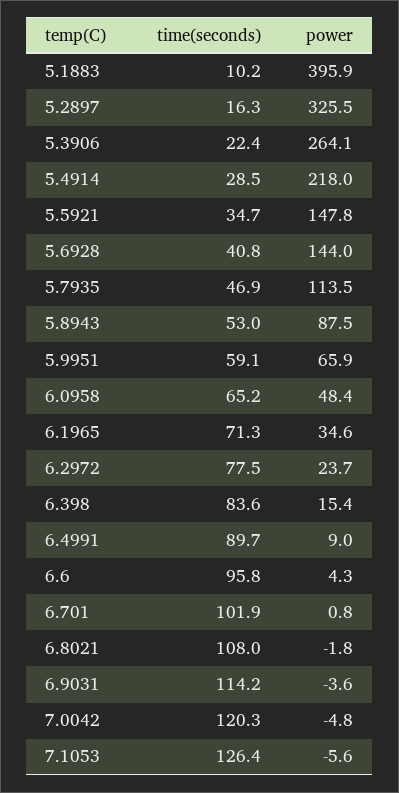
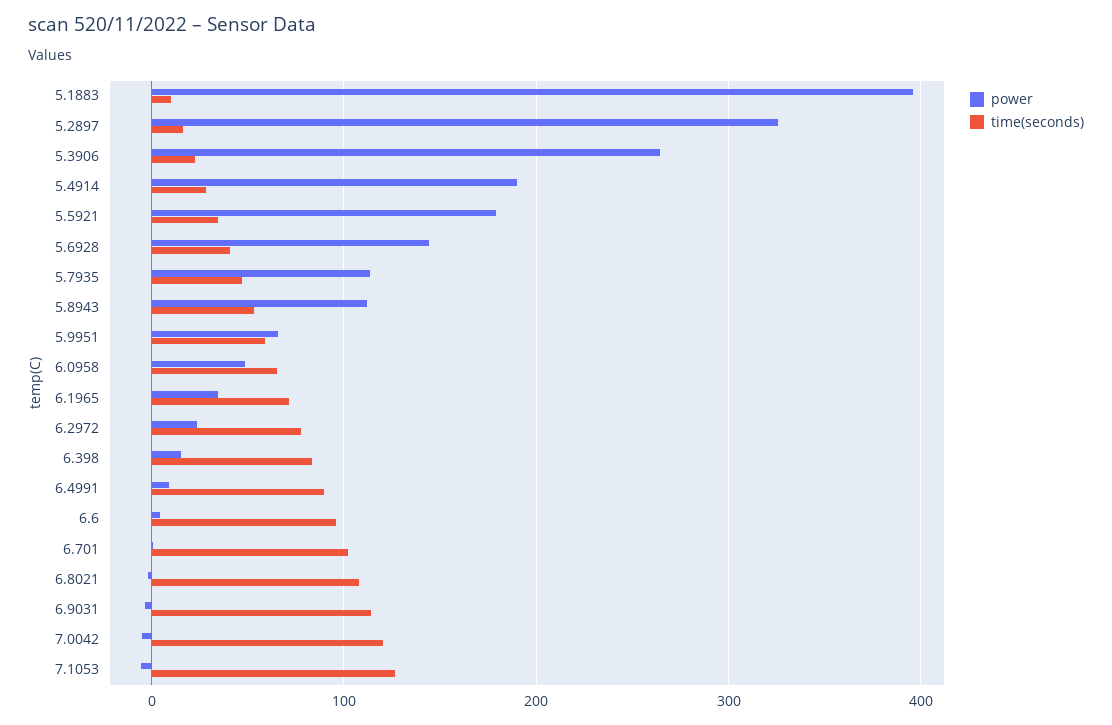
  {
    "time(seconds)": {
      "5.1883": 10.2,
      "5.2897": 16.3,
      "5.3906": 22.4,
      "5.4914": 28.5,
      "5.5921": 34.7,
      "5.6928": 40.8,
      "5.7935": 46.9,
      "5.8943": 53,
      "5.9951": 59.1,
      "6.0958": 65.2,
      "6.1965": 71.3,
      "6.2972": 77.5,
      "6.398": 83.6,
      "6.4991": 89.7,
      "6.6": 95.8,
      "6.701": 101.9,
      "6.8021": 108,
      "6.9031": 114.2,
      "7.0042": 120.3,
      "7.1053": 126.4
    },
    "power": {
      "5.1883": 395.9,
      "5.2897": 325.5,
      "5.3906": 264.1,
-     "5.4914": 218,
+     "5.4914": 190,
-     "5.5921": 147.8,
+     "5.5921": 180,
      "5.6928": 144,
      "5.7935": 113.5,
-     "5.8943": 87.5,
+     "5.8943": 110,
      "5.9951": 65.9,
      "6.0958": 48.4,
      "6.1965": 34.6,
      "6.2972": 23.7,
      "6.398": 15.4,
      "6.4991": 9,
      "6.6": 4.3,
      "6.701": 0.8,
      "6.8021": -1.8,
      "6.9031": -3.6,
      "7.0042": -4.8,
      "7.1053": -5.6
    }
  }

